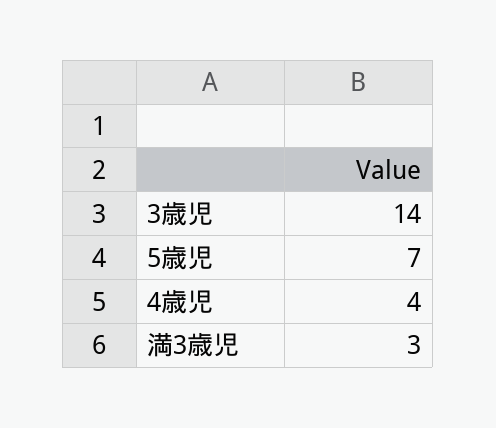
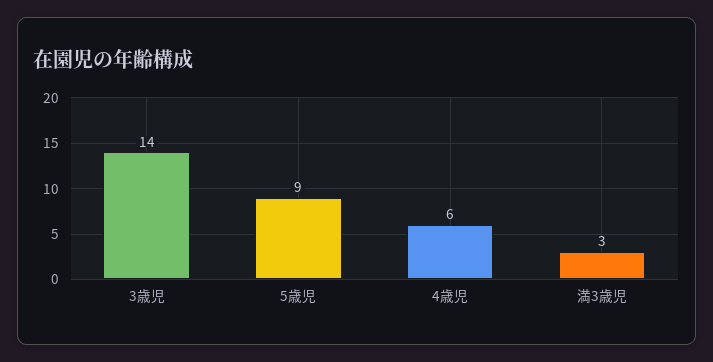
  {
    "3歳児": 14,
-   "5歳児": 7,
+   "5歳児": 9,
-   "4歳児": 4,
+   "4歳児": 6,
    "満3歳児": 3
  }

